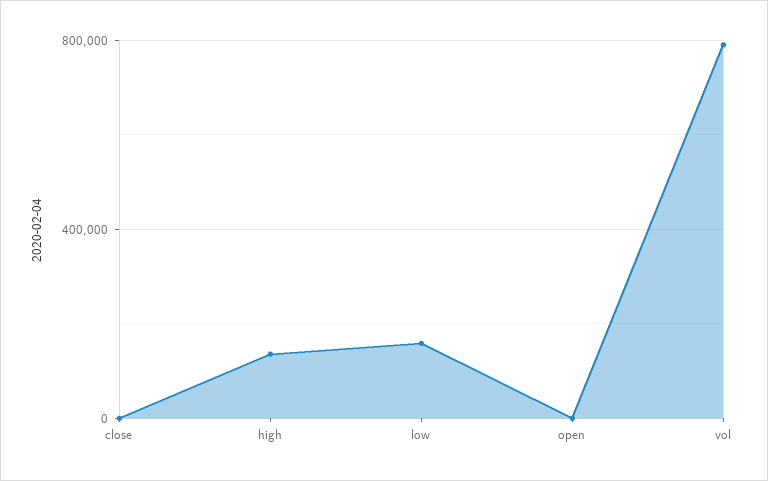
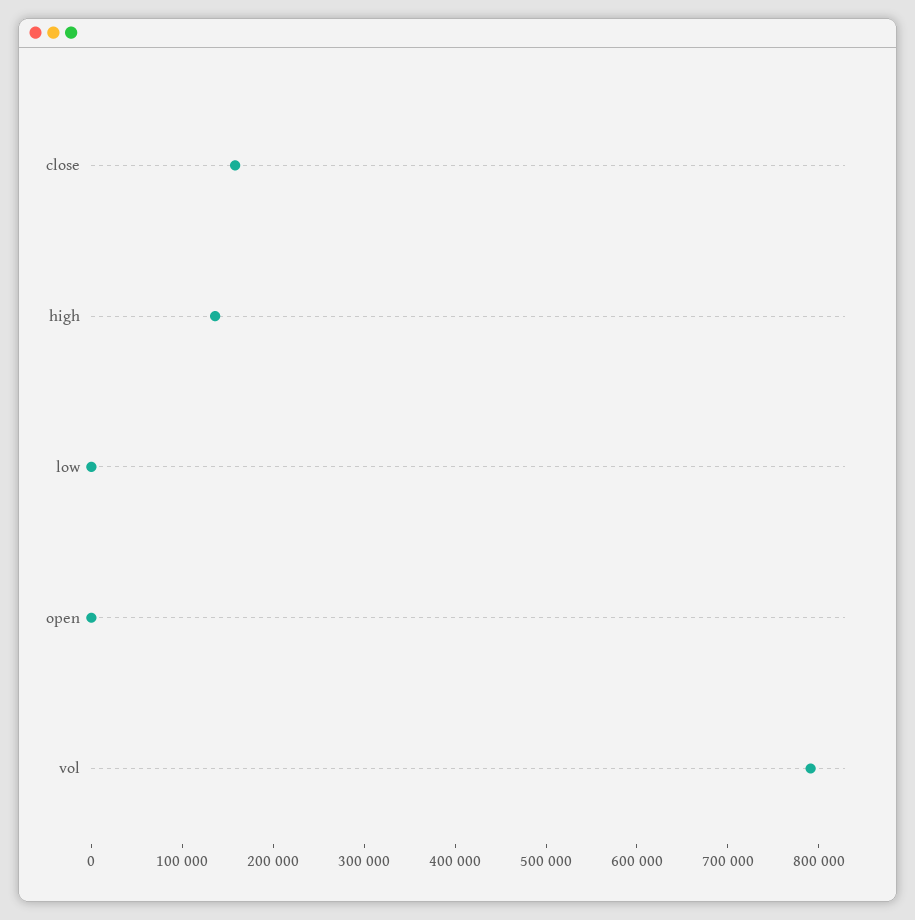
  {
-   "close": 0,
+   "close": 160000,
    "high": 140000,
-   "low": 150000,
+   "low": 0,
    "open": 0,
    "vol": 800000
  }

